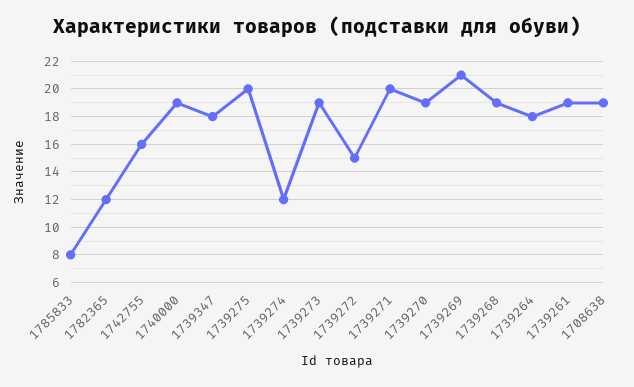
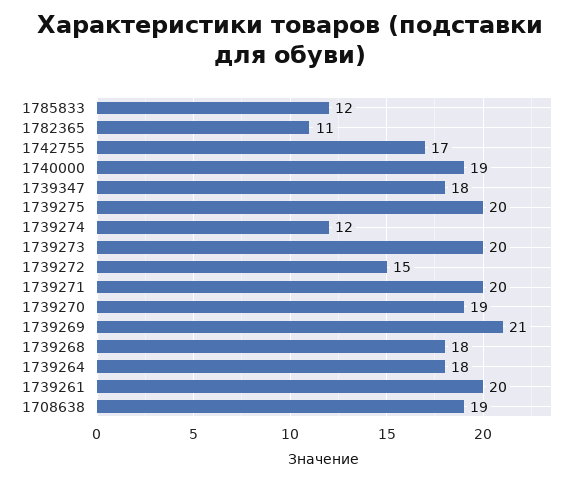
  {
-   "1785833": 8,
+   "1785833": 12,
-   "1782365": 12,
+   "1782365": 11,
-   "1742755": 16,
+   "1742755": 17,
    "1740000": 19,
    "1739347": 18,
    "1739275": 20,
    "1739274": 12,
-   "1739273": 19,
+   "1739273": 20,
    "1739272": 15,
    "1739271": 20,
    "1739270": 19,
    "1739269": 21,
-   "1739268": 19,
+   "1739268": 18,
    "1739264": 18,
-   "1739261": 19,
+   "1739261": 20,
    "1708638": 19
  }

